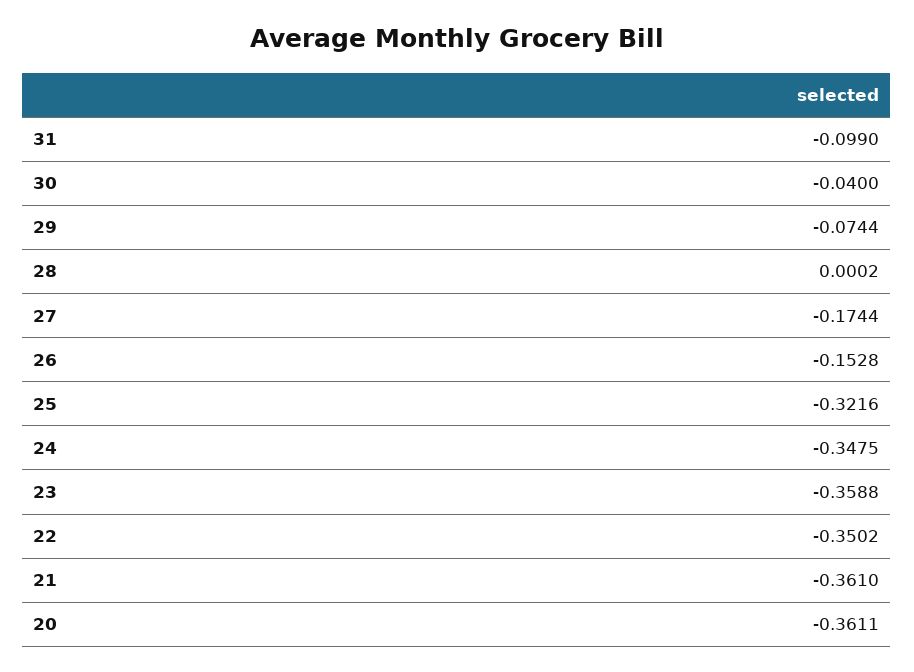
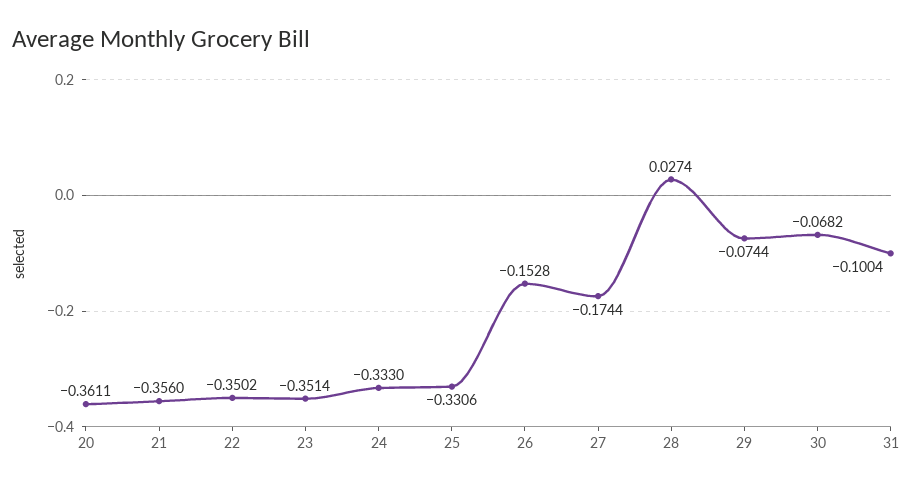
  {
-   "31": -0.099,
+   "31": -0.1004,
-   "30": -0.04,
+   "30": -0.0682,
    "29": -0.0744,
-   "28": 0.0002,
+   "28": 0.0274,
    "27": -0.1744,
    "26": -0.1528,
-   "25": -0.3216,
+   "25": -0.3306,
-   "24": -0.3475,
+   "24": -0.333,
-   "23": -0.3588,
+   "23": -0.3514,
    "22": -0.3502,
-   "21": -0.361,
+   "21": -0.356,
    "20": -0.3611
  }

